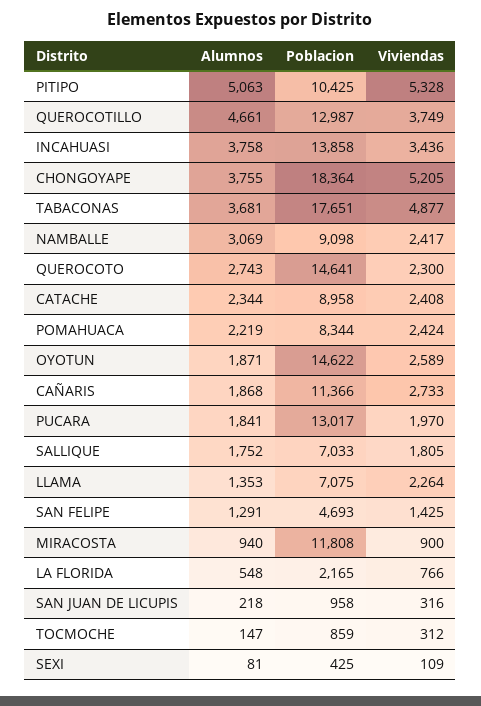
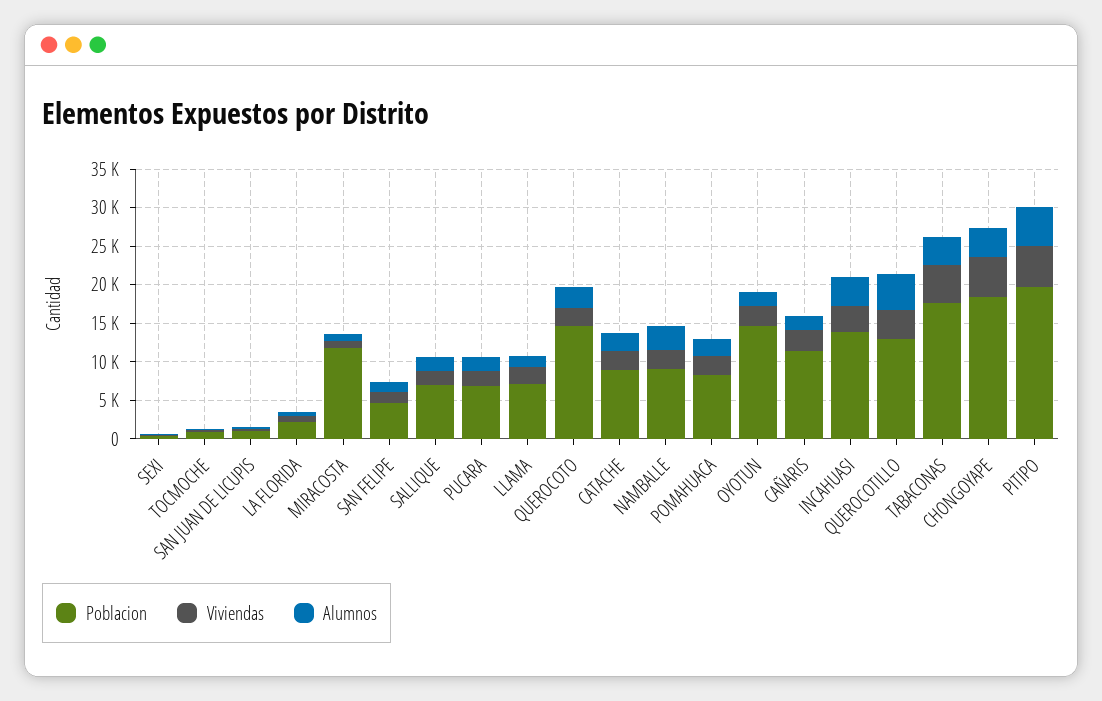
  {
    "Alumnos": {
      "PITIPO": 5063,
      "QUEROCOTILLO": 4661,
      "INCAHUASI": 3758,
      "CHONGOYAPE": 3755,
      "TABACONAS": 3681,
      "NAMBALLE": 3069,
      "QUEROCOTO": 2743,
      "CATACHE": 2344,
      "POMAHUACA": 2219,
      "OYOTUN": 1871,
      "CAÑARIS": 1868,
      "PUCARA": 1841,
      "SALLIQUE": 1752,
      "LLAMA": 1353,
      "SAN FELIPE": 1291,
      "MIRACOSTA": 940,
      "LA FLORIDA": 548,
      "SAN JUAN DE LICUPIS": 218,
      "TOCMOCHE": 147,
      "SEXI": 81
    },
    "Poblacion": {
-     "PITIPO": 10425,
+     "PITIPO": 20000,
      "QUEROCOTILLO": 12987,
      "INCAHUASI": 13858,
      "CHONGOYAPE": 18364,
      "TABACONAS": 17651,
      "NAMBALLE": 9098,
      "QUEROCOTO": 14641,
      "CATACHE": 8958,
      "POMAHUACA": 8344,
      "OYOTUN": 14622,
      "CAÑARIS": 11366,
-     "PUCARA": 13017,
+     "PUCARA": 7500,
      "SALLIQUE": 7033,
      "LLAMA": 7075,
      "SAN FELIPE": 4693,
      "MIRACOSTA": 11808,
      "LA FLORIDA": 2165,
      "SAN JUAN DE LICUPIS": 958,
      "TOCMOCHE": 859,
      "SEXI": 425
    },
    "Viviendas": {
      "PITIPO": 5328,
      "QUEROCOTILLO": 3749,
      "INCAHUASI": 3436,
      "CHONGOYAPE": 5205,
      "TABACONAS": 4877,
      "NAMBALLE": 2417,
      "QUEROCOTO": 2300,
      "CATACHE": 2408,
      "POMAHUACA": 2424,
      "OYOTUN": 2589,
      "CAÑARIS": 2733,
      "PUCARA": 1970,
      "SALLIQUE": 1805,
      "LLAMA": 2264,
      "SAN FELIPE": 1425,
      "MIRACOSTA": 900,
      "LA FLORIDA": 766,
      "SAN JUAN DE LICUPIS": 316,
      "TOCMOCHE": 312,
      "SEXI": 109
    }
  }

